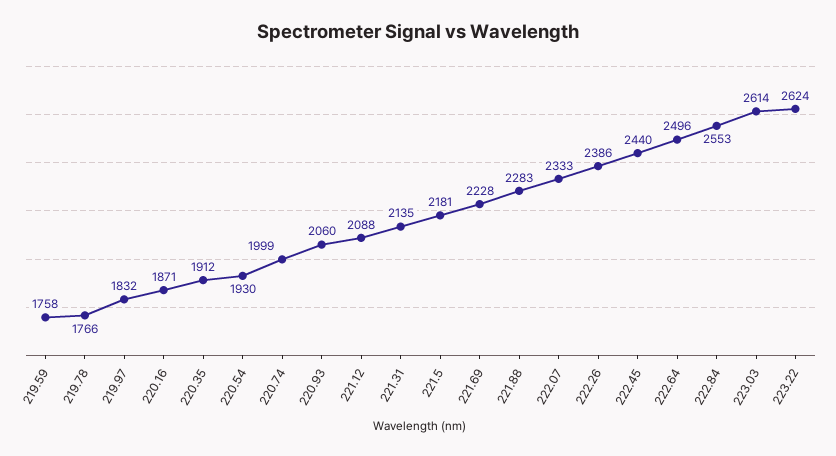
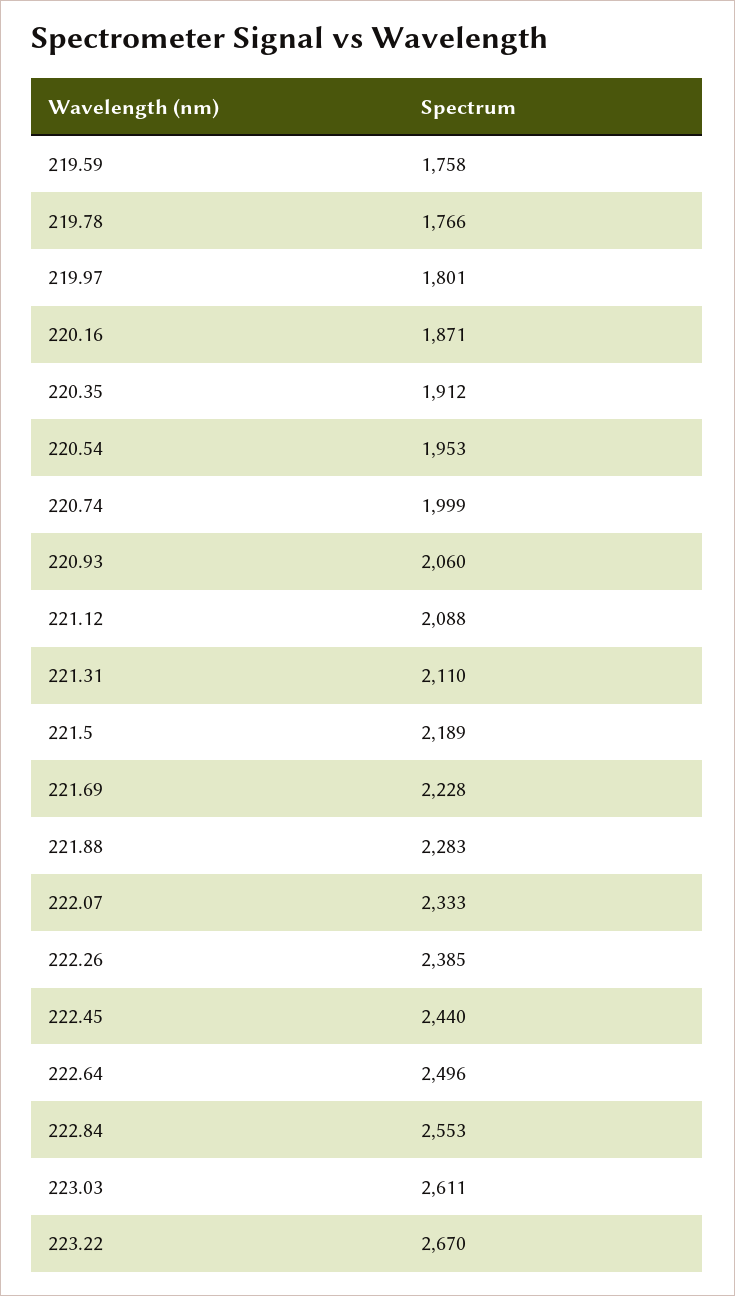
  {
    "219.59": 1758,
    "219.78": 1766,
-   "219.97": 1832,
+   "219.97": 1801,
    "220.16": 1871,
    "220.35": 1912,
-   "220.54": 1930,
+   "220.54": 1953,
    "220.74": 1999,
    "220.93": 2060,
    "221.12": 2088,
-   "221.31": 2135,
+   "221.31": 2110,
-   "221.5": 2181,
+   "221.5": 2189,
    "221.69": 2228,
    "221.88": 2283,
    "222.07": 2333,
-   "222.26": 2386,
+   "222.26": 2385,
    "222.45": 2440,
    "222.64": 2496,
    "222.84": 2553,
-   "223.03": 2614,
+   "223.03": 2611,
-   "223.22": 2624
+   "223.22": 2670
  }

